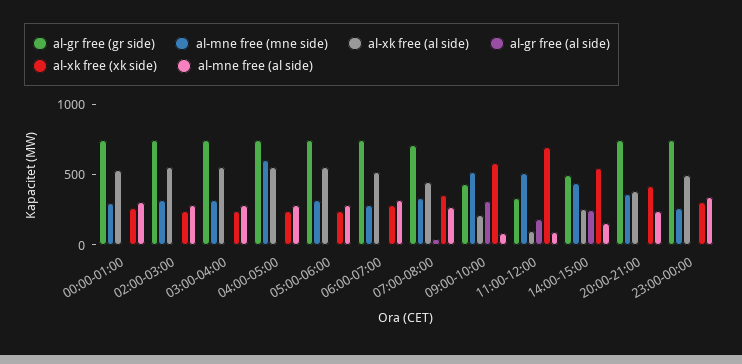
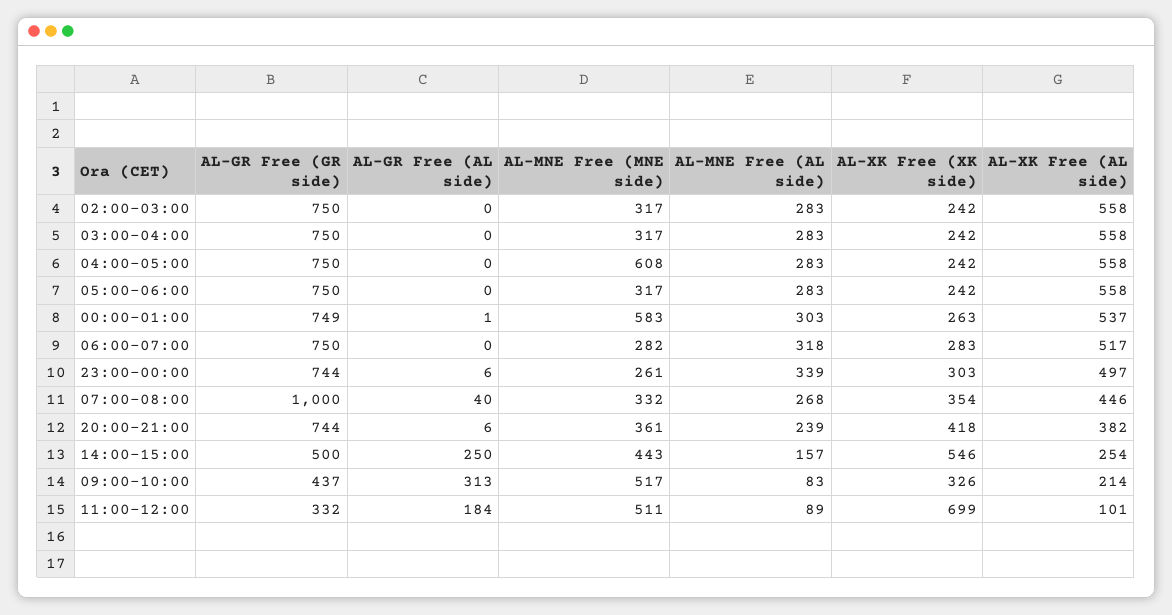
  {
    "al-gr free (gr side)": {
      "00:00-01:00": 749,
      "02:00-03:00": 750,
      "03:00-04:00": 750,
      "04:00-05:00": 750,
      "05:00-06:00": 750,
      "06:00-07:00": 750,
-     "07:00-08:00": 700,
+     "07:00-08:00": 1000,
      "09:00-10:00": 437,
      "11:00-12:00": 332,
      "14:00-15:00": 500,
      "20:00-21:00": 744,
      "23:00-00:00": 744
    },
    "al-mne free (mne side)": {
-     "00:00-01:00": 300,
+     "00:00-01:00": 583,
      "02:00-03:00": 317,
      "03:00-04:00": 317,
      "04:00-05:00": 608,
      "05:00-06:00": 317,
      "06:00-07:00": 282,
      "07:00-08:00": 332,
      "09:00-10:00": 517,
      "11:00-12:00": 511,
      "14:00-15:00": 443,
      "20:00-21:00": 361,
      "23:00-00:00": 261
    },
    "al-xk free (al side)": {
      "00:00-01:00": 537,
      "02:00-03:00": 558,
      "03:00-04:00": 558,
      "04:00-05:00": 558,
      "05:00-06:00": 558,
      "06:00-07:00": 517,
      "07:00-08:00": 446,
      "09:00-10:00": 214,
      "11:00-12:00": 101,
      "14:00-15:00": 254,
      "20:00-21:00": 382,
      "23:00-00:00": 497
    },
    "al-gr free (al side)": {
      "00:00-01:00": 1,
      "02:00-03:00": 0,
      "03:00-04:00": 0,
      "04:00-05:00": 0,
      "05:00-06:00": 0,
      "06:00-07:00": 0,
      "07:00-08:00": 40,
      "09:00-10:00": 313,
      "11:00-12:00": 184,
      "14:00-15:00": 250,
      "20:00-21:00": 6,
      "23:00-00:00": 6
    },
    "al-xk free (xk side)": {
      "00:00-01:00": 263,
      "02:00-03:00": 242,
      "03:00-04:00": 242,
      "04:00-05:00": 242,
      "05:00-06:00": 242,
      "06:00-07:00": 283,
      "07:00-08:00": 354,
-     "09:00-10:00": 600,
+     "09:00-10:00": 326,
      "11:00-12:00": 699,
      "14:00-15:00": 546,
      "20:00-21:00": 418,
      "23:00-00:00": 303
    },
    "al-mne free (al side)": {
      "00:00-01:00": 303,
      "02:00-03:00": 283,
      "03:00-04:00": 283,
      "04:00-05:00": 283,
      "05:00-06:00": 283,
      "06:00-07:00": 318,
      "07:00-08:00": 268,
      "09:00-10:00": 83,
      "11:00-12:00": 89,
      "14:00-15:00": 157,
      "20:00-21:00": 239,
      "23:00-00:00": 339
    }
  }

